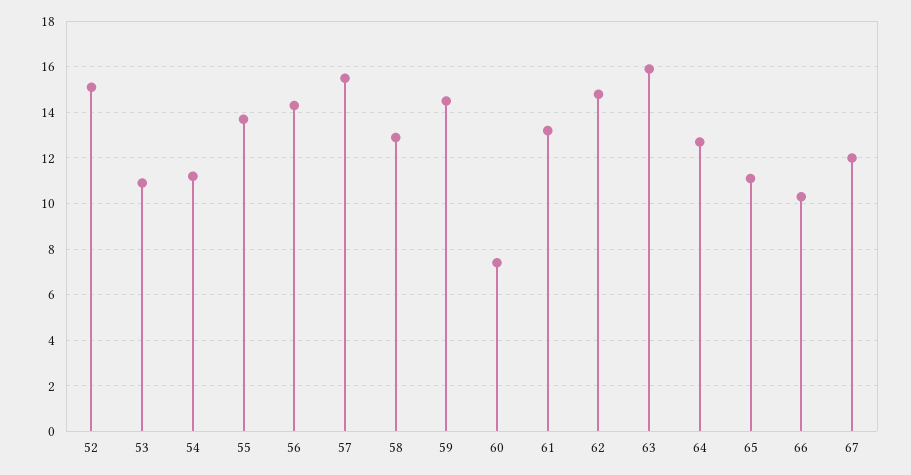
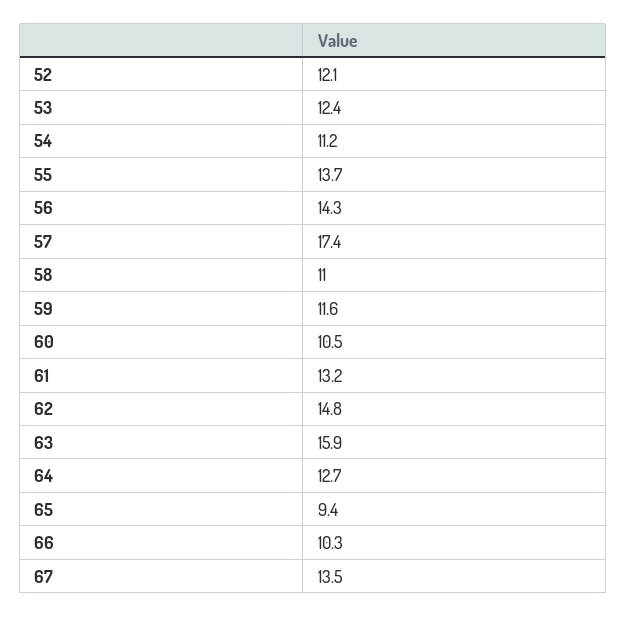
  {
-   "52": 15,
+   "52": 12.1,
-   "53": 11,
+   "53": 12.4,
    "54": 11.2,
    "55": 13.7,
    "56": 14.3,
-   "57": 15.5,
+   "57": 17.4,
-   "58": 13,
+   "58": 11,
-   "59": 14.5,
+   "59": 11.6,
-   "60": 7.5,
+   "60": 10.5,
    "61": 13.2,
    "62": 14.8,
    "63": 15.9,
    "64": 12.7,
-   "65": 11,
+   "65": 9.4,
    "66": 10.3,
-   "67": 12
+   "67": 13.5
  }

